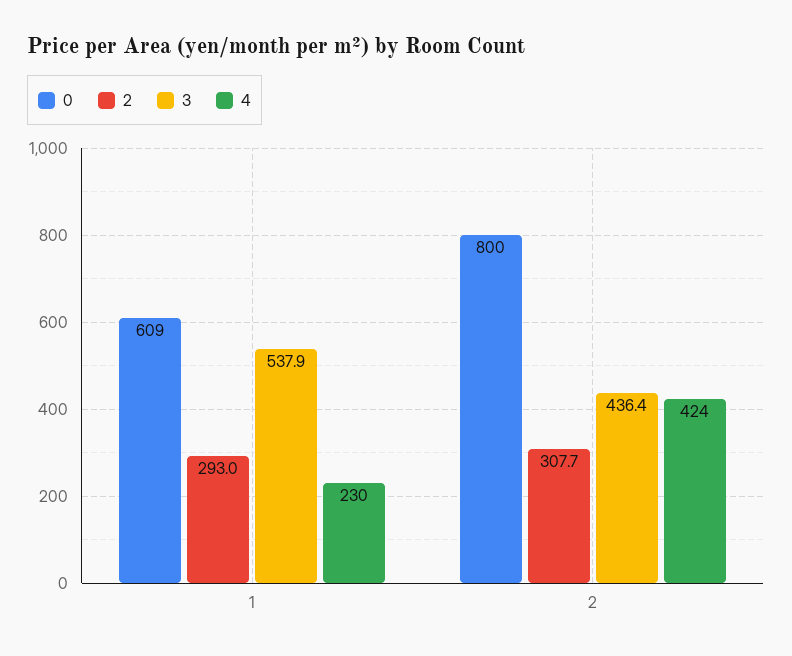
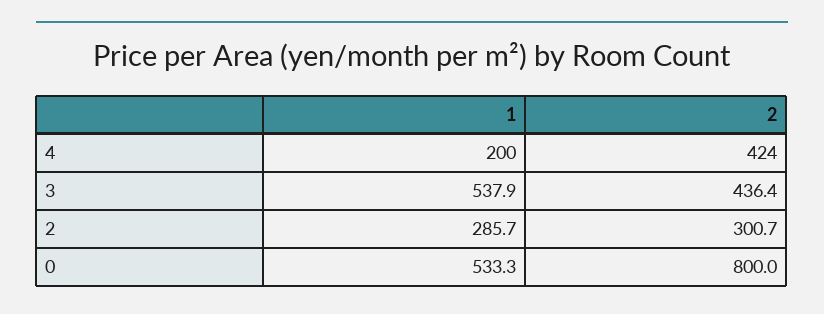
  {
    "0": {
-     "1": 609,
+     "1": 533.3,
      "2": 800
    },
    "2": {
-     "1": 293,
+     "1": 285.7,
-     "2": 307.7
+     "2": 300.7
    },
    "3": {
      "1": 537.9,
      "2": 436.4
    },
    "4": {
-     "1": 230,
+     "1": 200,
      "2": 424
    }
  }

